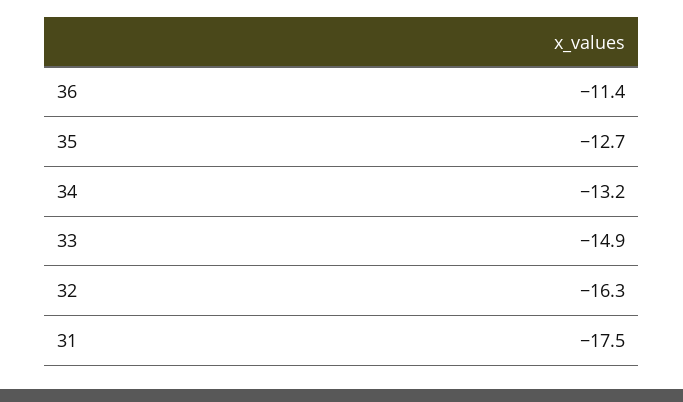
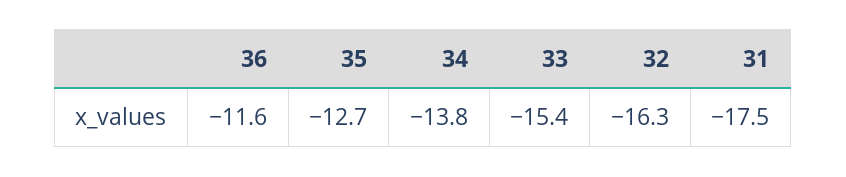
  {
-   "36": -11.4,
+   "36": -11.6,
    "35": -12.7,
-   "34": -13.2,
+   "34": -13.8,
-   "33": -14.9,
+   "33": -15.4,
    "32": -16.3,
    "31": -17.5
  }

